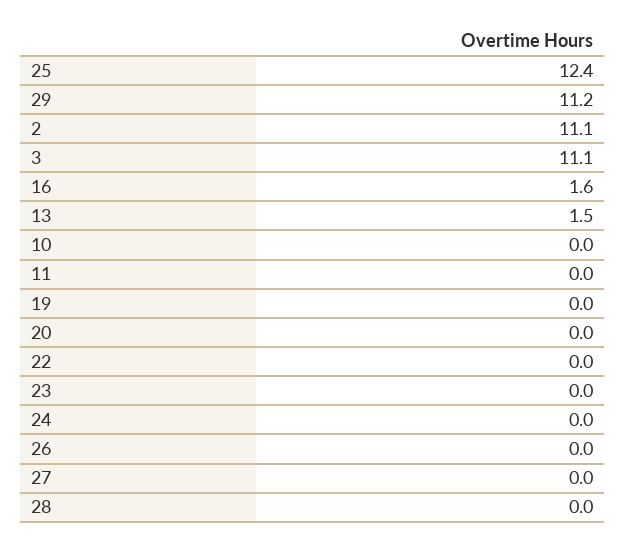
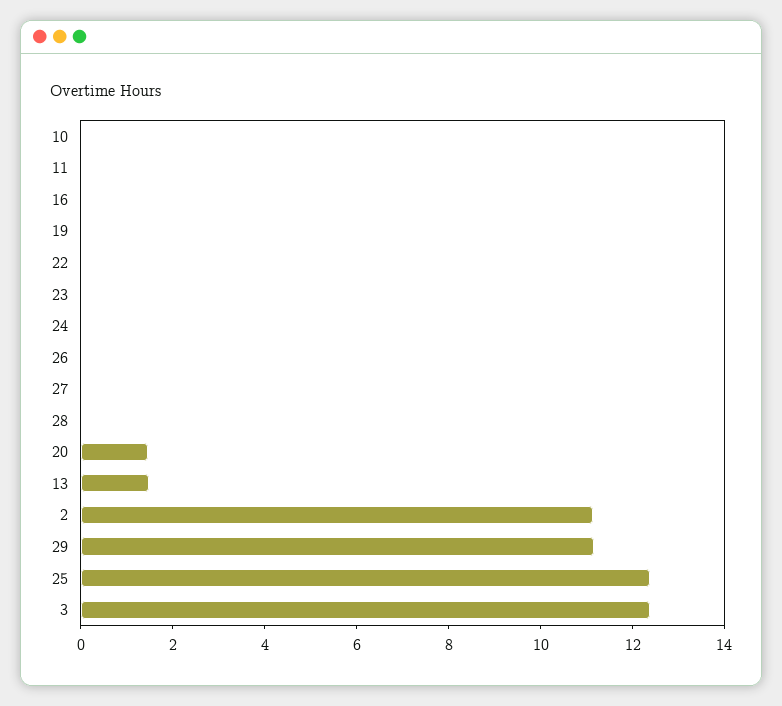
  {
    "25": 12.4,
    "29": 11.2,
    "2": 11.1,
-   "3": 11.1,
+   "3": 12.5,
-   "16": 1.6,
+   "16": 0,
    "13": 1.5,
    "10": 0,
    "11": 0,
    "19": 0,
-   "20": 0,
+   "20": 1.5,
    "22": 0,
    "23": 0,
    "24": 0,
    "26": 0,
    "27": 0,
    "28": 0
  }

